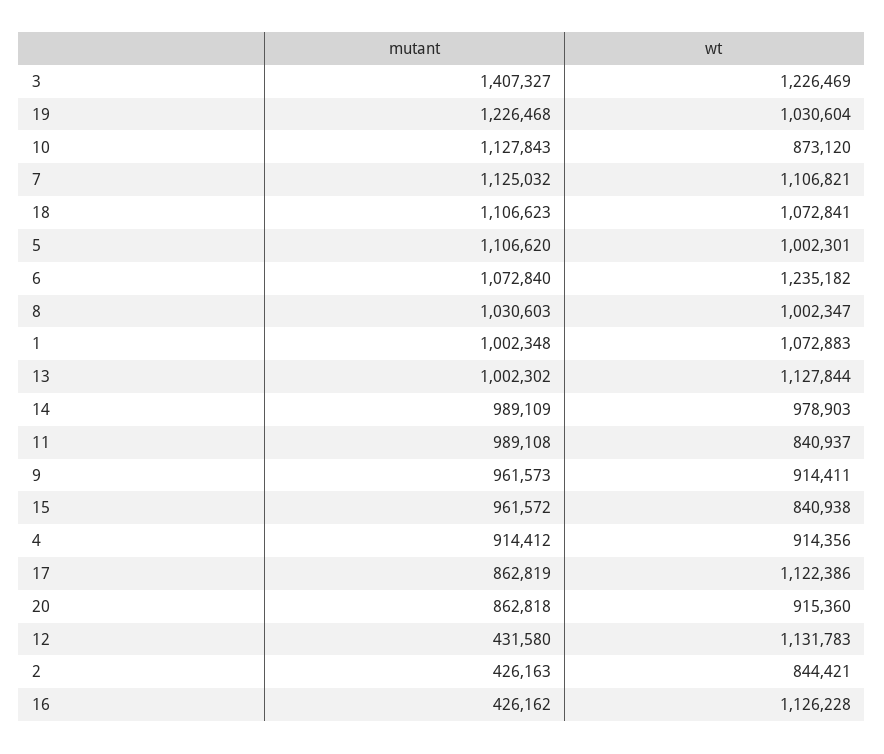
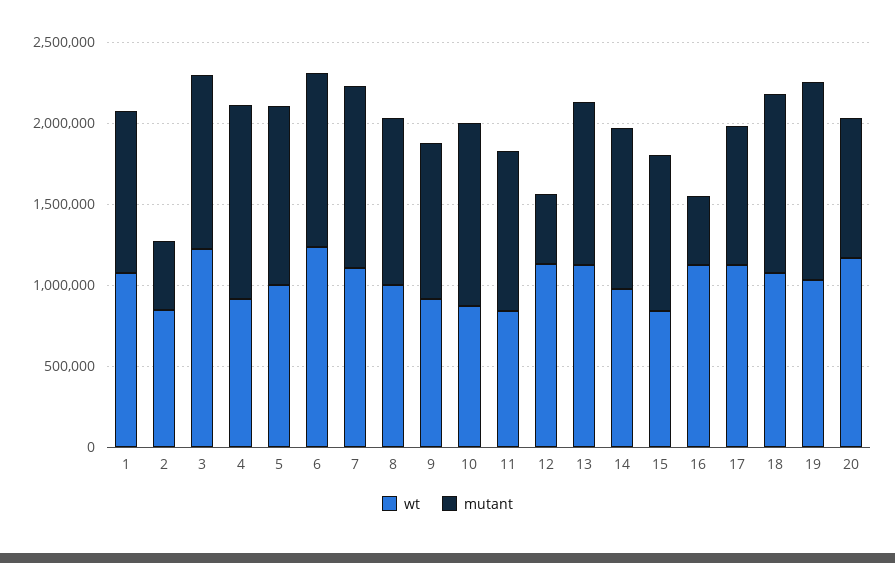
  {
    "mutant": {
-     "3": 1407327,
+     "3": 1100000,
      "19": 1226468,
      "10": 1127843,
      "7": 1125032,
      "18": 1106623,
      "5": 1106620,
      "6": 1072840,
      "8": 1030603,
      "1": 1002348,
      "13": 1002302,
      "14": 989109,
      "11": 989108,
      "9": 961573,
      "15": 961572,
-     "4": 914412,
+     "4": 1200000,
      "17": 862819,
      "20": 862818,
      "12": 431580,
      "2": 426163,
      "16": 426162
    },
    "wt": {
      "3": 1226469,
      "19": 1030604,
      "10": 873120,
      "7": 1106821,
      "18": 1072841,
      "5": 1002301,
      "6": 1235182,
      "8": 1002347,
      "1": 1072883,
      "13": 1127844,
      "14": 978903,
      "11": 840937,
      "9": 914411,
      "15": 840938,
      "4": 914356,
      "17": 1122386,
-     "20": 915360,
+     "20": 1200000,
      "12": 1131783,
      "2": 844421,
      "16": 1126228
    }
  }

